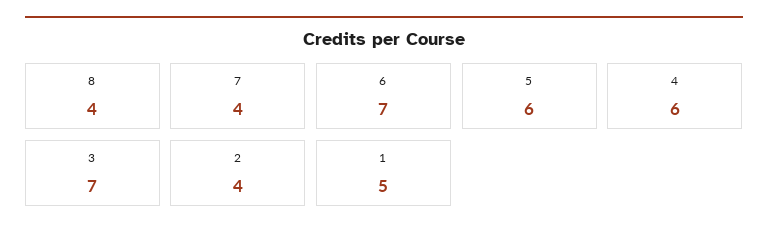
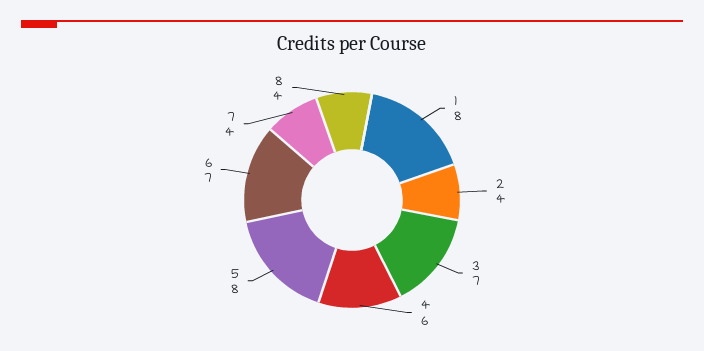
  {
    "8": 4,
    "7": 4,
    "6": 7,
-   "5": 6,
+   "5": 8,
    "4": 6,
    "3": 7,
    "2": 4,
-   "1": 5
+   "1": 8
  }

